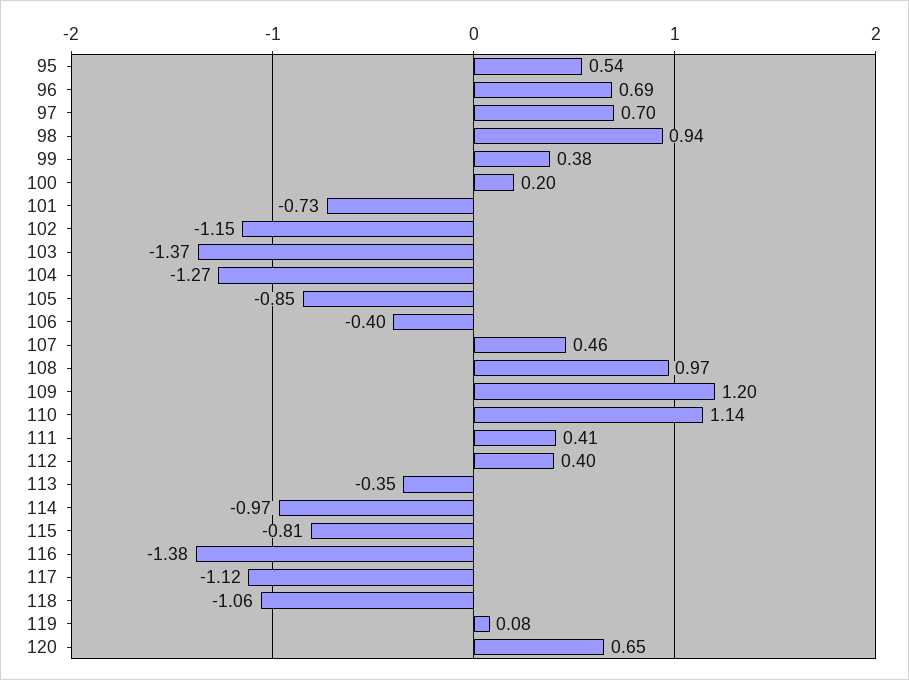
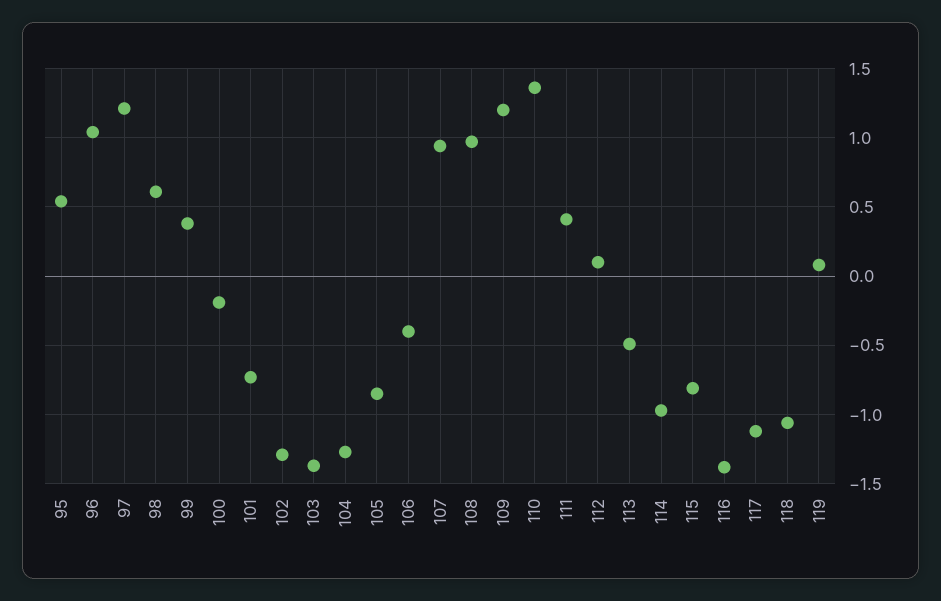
  {
    "95": 0.54,
-   "96": 0.69,
+   "96": 1.05,
-   "97": 0.7,
+   "97": 1.2,
-   "98": 0.94,
+   "98": 0.6,
    "99": 0.38,
-   "100": 0.2,
+   "100": -0.2,
    "101": -0.73,
-   "102": -1.15,
+   "102": -1.3,
    "103": -1.37,
    "104": -1.27,
    "105": -0.85,
    "106": -0.4,
-   "107": 0.46,
+   "107": 0.95,
    "108": 0.97,
    "109": 1.2,
-   "110": 1.14,
+   "110": 1.35,
    "111": 0.41,
-   "112": 0.4,
+   "112": 0.1,
-   "113": -0.35,
+   "113": -0.5,
    "114": -0.97,
    "115": -0.81,
    "116": -1.38,
    "117": -1.12,
    "118": -1.06,
-   "119": 0.08,
+   "119": 0.08
-   "120": 0.65
  }

